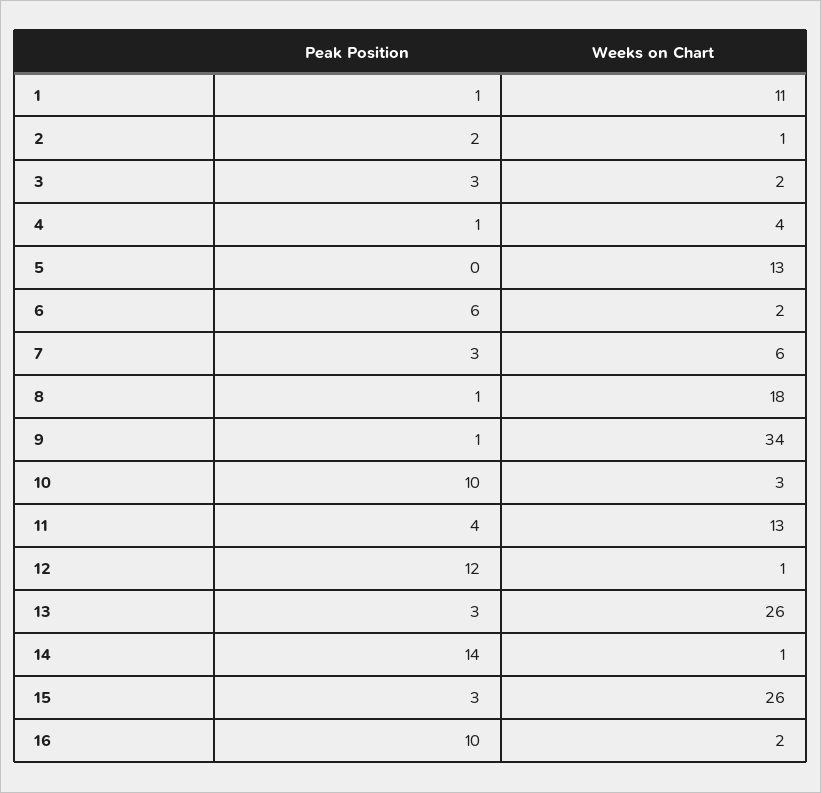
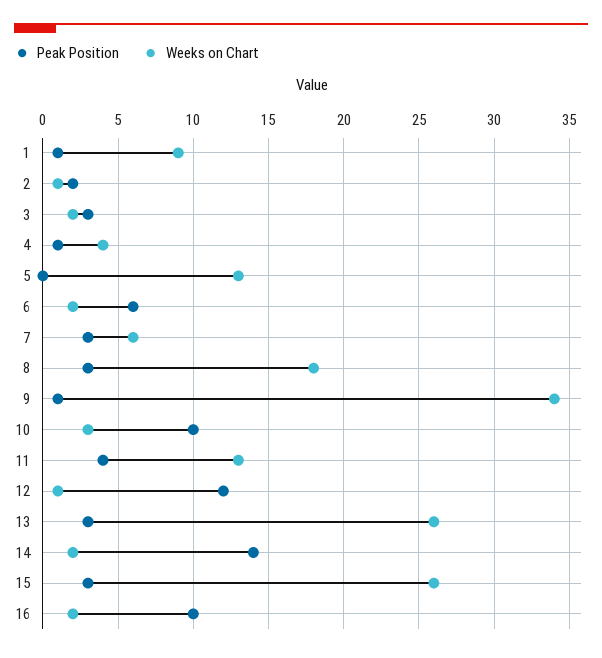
  {
    "Peak Position": {
      "1": 1,
      "2": 2,
      "3": 3,
      "4": 1,
      "5": 0,
      "6": 6,
      "7": 3,
-     "8": 1,
+     "8": 3,
      "9": 1,
      "10": 10,
      "11": 4,
      "12": 12,
      "13": 3,
      "14": 14,
      "15": 3,
      "16": 10
    },
    "Weeks on Chart": {
-     "1": 11,
+     "1": 9,
      "2": 1,
      "3": 2,
      "4": 4,
      "5": 13,
      "6": 2,
      "7": 6,
      "8": 18,
      "9": 34,
      "10": 3,
      "11": 13,
      "12": 1,
      "13": 26,
-     "14": 1,
+     "14": 2,
      "15": 26,
      "16": 2
    }
  }

